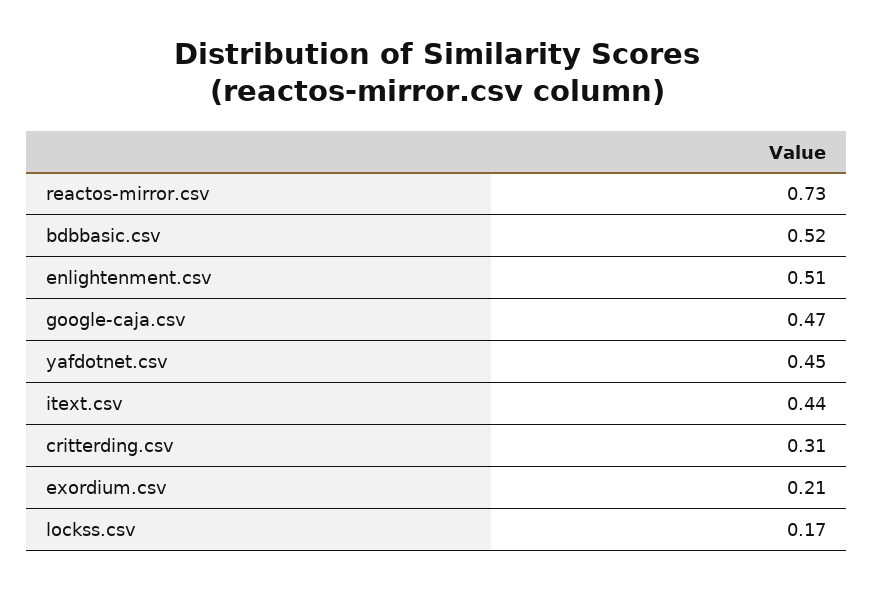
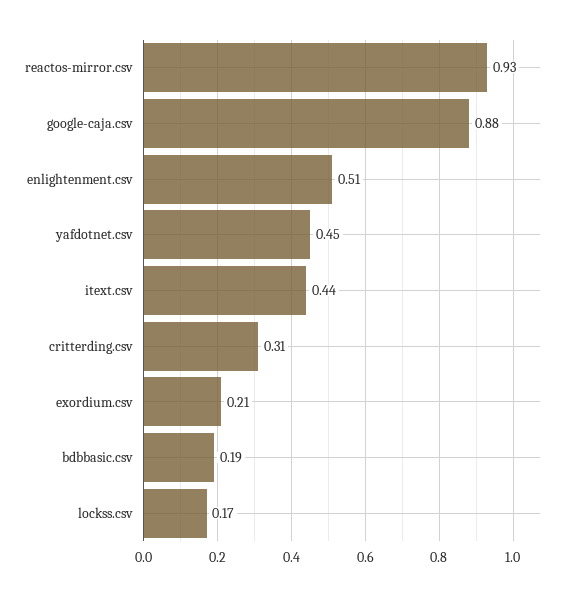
  {
-   "reactos-mirror.csv": 0.73,
+   "reactos-mirror.csv": 0.93,
-   "bdbbasic.csv": 0.52,
+   "bdbbasic.csv": 0.19,
    "enlightenment.csv": 0.51,
-   "google-caja.csv": 0.47,
+   "google-caja.csv": 0.88,
    "yafdotnet.csv": 0.45,
    "itext.csv": 0.44,
    "critterding.csv": 0.31,
    "exordium.csv": 0.21,
    "lockss.csv": 0.17
  }

